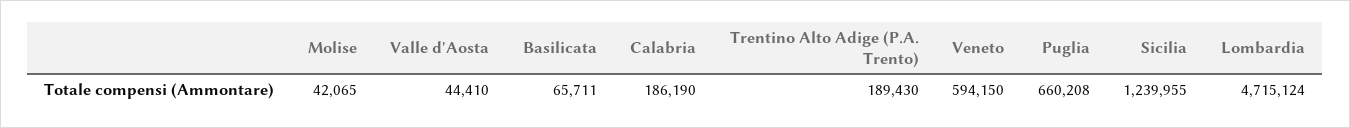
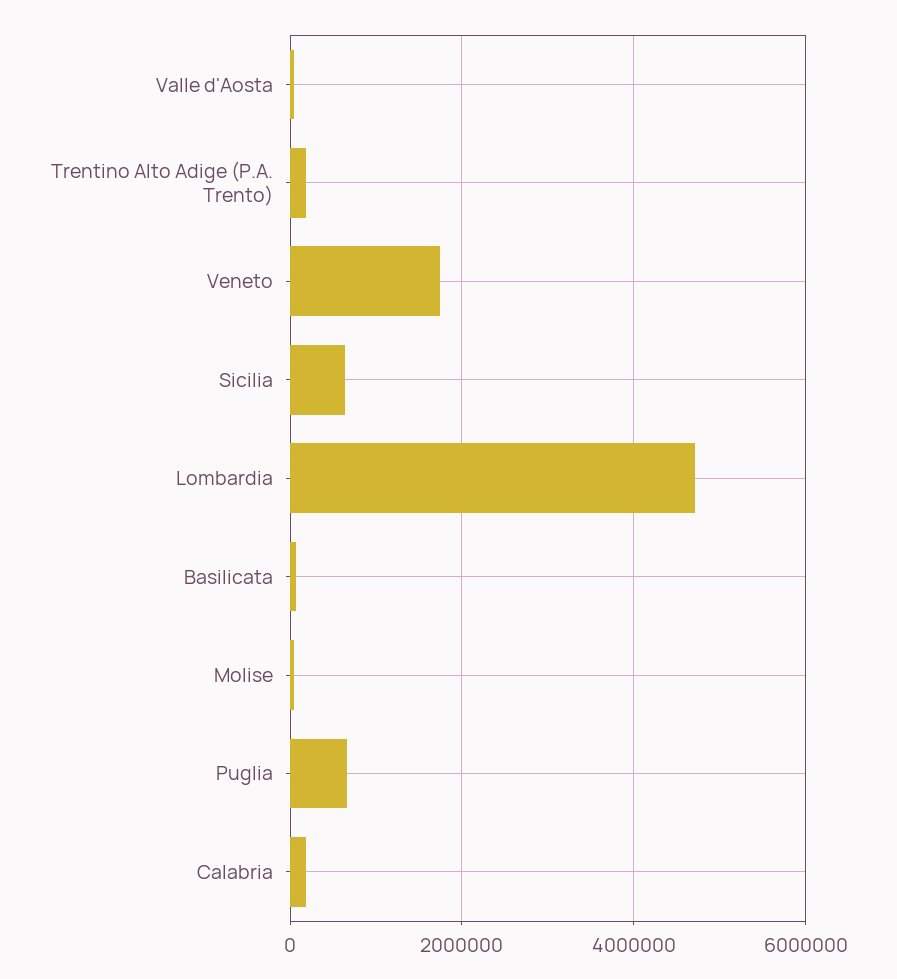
  {
    "Molise": 42065,
    "Valle d'Aosta": 44410,
    "Basilicata": 65711,
    "Calabria": 186190,
    "Trentino Alto Adige (P.A. Trento)": 189430,
-   "Veneto": 594150,
+   "Veneto": 1800000,
    "Puglia": 660208,
-   "Sicilia": 1239955,
+   "Sicilia": 600000,
    "Lombardia": 4715124
  }

